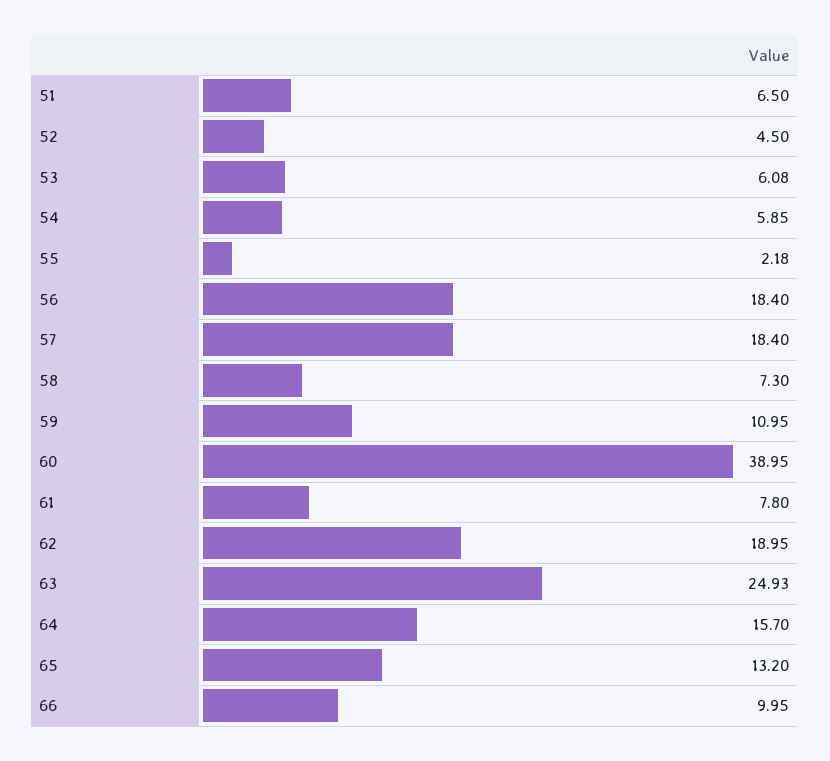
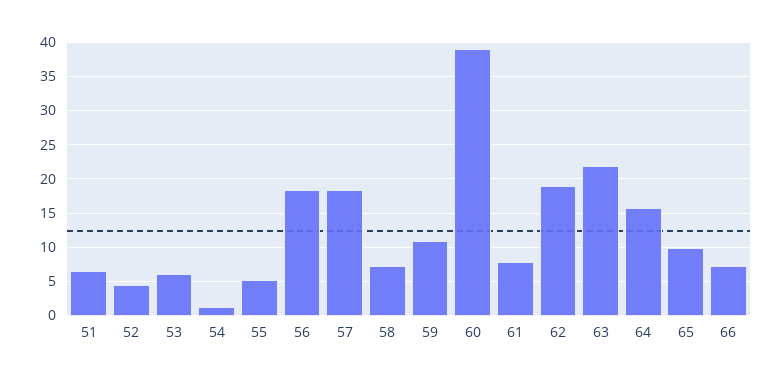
  {
    "51": 6.5,
    "52": 4.5,
    "53": 6.08,
-   "54": 5.85,
+   "54": 1,
-   "55": 2.18,
+   "55": 5,
    "56": 18.4,
    "57": 18.4,
    "58": 7.3,
    "59": 10.95,
    "60": 38.95,
    "61": 7.8,
    "62": 18.95,
-   "63": 24.93,
+   "63": 22,
    "64": 15.7,
-   "65": 13.2,
+   "65": 10,
-   "66": 9.95
+   "66": 7
  }

